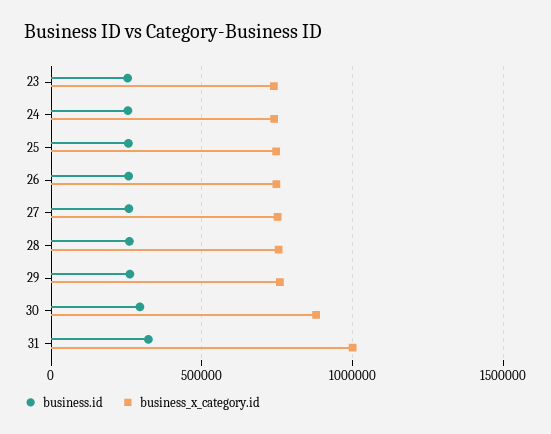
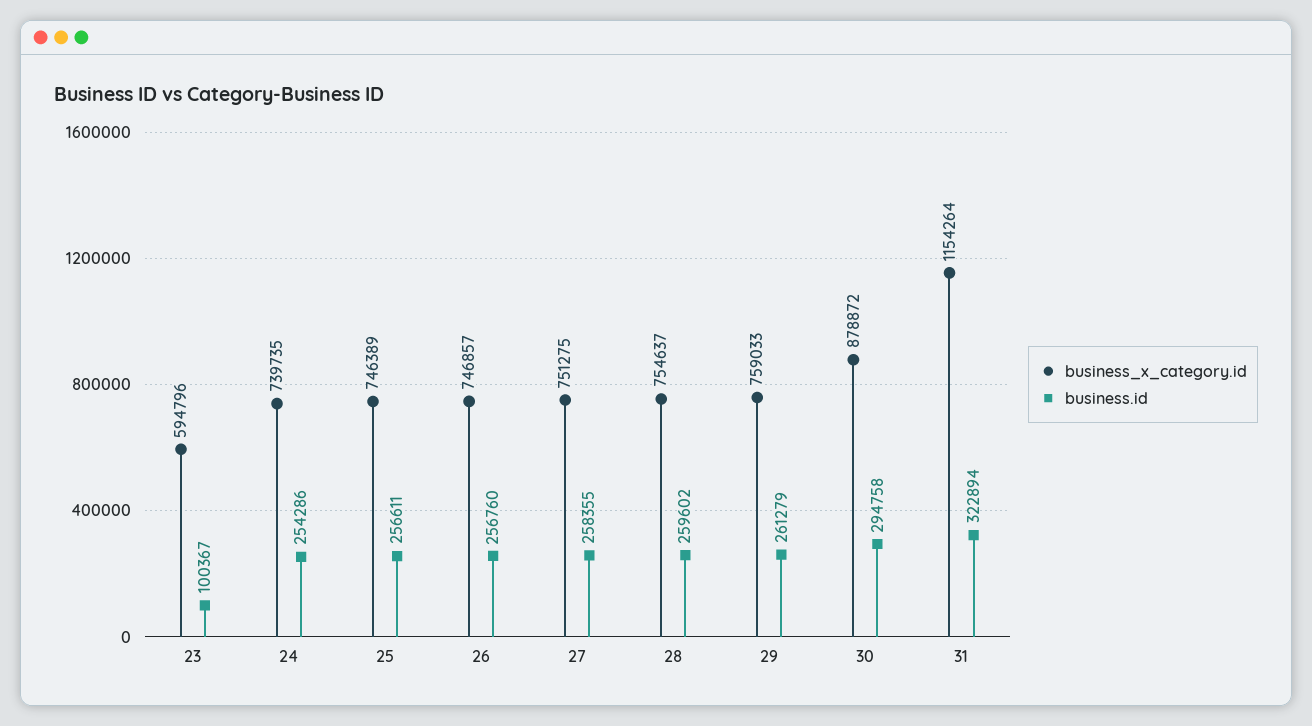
  {
    "business.id": {
-     "23": 250000,
+     "23": 100367,
      "24": 254286,
      "25": 256611,
      "26": 256760,
      "27": 258355,
      "28": 259602,
      "29": 261279,
      "30": 294758,
      "31": 322894
    },
    "business_x_category.id": {
-     "23": 750000,
+     "23": 594796,
      "24": 739735,
      "25": 746389,
      "26": 746857,
      "27": 751275,
      "28": 754637,
      "29": 759033,
      "30": 878872,
-     "31": 1000000
+     "31": 1154264
    }
  }

